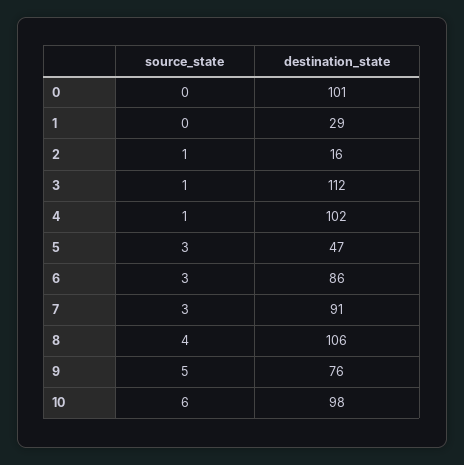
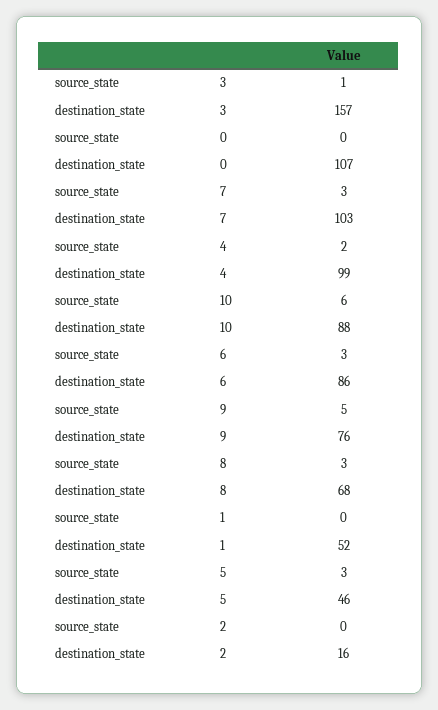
  {
    "source_state": {
      "0": 0,
      "1": 0,
-     "2": 1,
+     "2": 0,
      "3": 1,
-     "4": 1,
+     "4": 2,
      "5": 3,
      "6": 3,
      "7": 3,
-     "8": 4,
+     "8": 3,
      "9": 5,
      "10": 6
    },
    "destination_state": {
-     "0": 101,
+     "0": 107,
-     "1": 29,
+     "1": 52,
      "2": 16,
-     "3": 112,
+     "3": 157,
-     "4": 102,
+     "4": 99,
-     "5": 47,
+     "5": 46,
      "6": 86,
-     "7": 91,
+     "7": 103,
-     "8": 106,
+     "8": 68,
      "9": 76,
-     "10": 98
+     "10": 88
    }
  }

